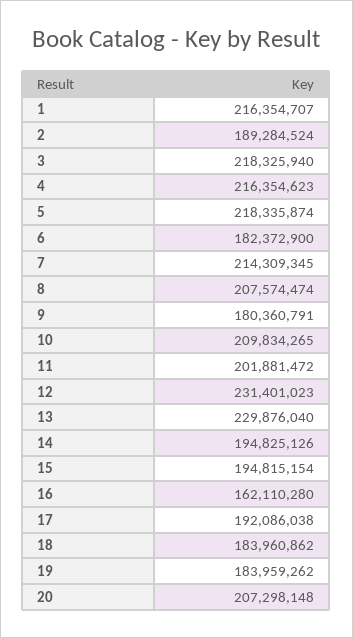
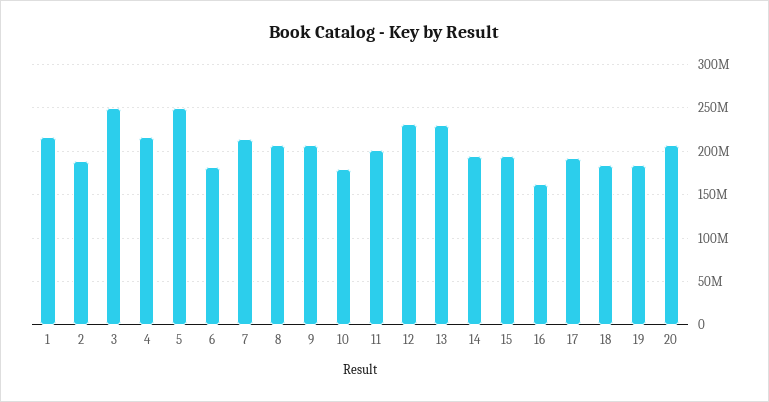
  {
    "1": 216354707,
    "2": 189284524,
-   "3": 218325940,
+   "3": 250000000,
    "4": 216354623,
-   "5": 218335874,
+   "5": 250000000,
    "6": 182372900,
    "7": 214309345,
    "8": 207574474,
-   "9": 180360791,
+   "9": 210000000,
-   "10": 209834265,
+   "10": 180000000,
    "11": 201881472,
    "12": 231401023,
    "13": 229876040,
    "14": 194825126,
    "15": 194815154,
    "16": 162110280,
    "17": 192086038,
    "18": 183960862,
    "19": 183959262,
    "20": 207298148
  }

